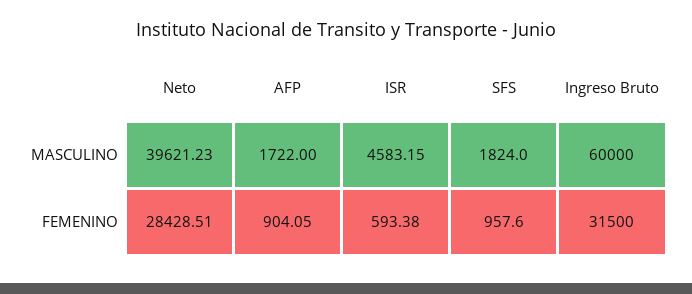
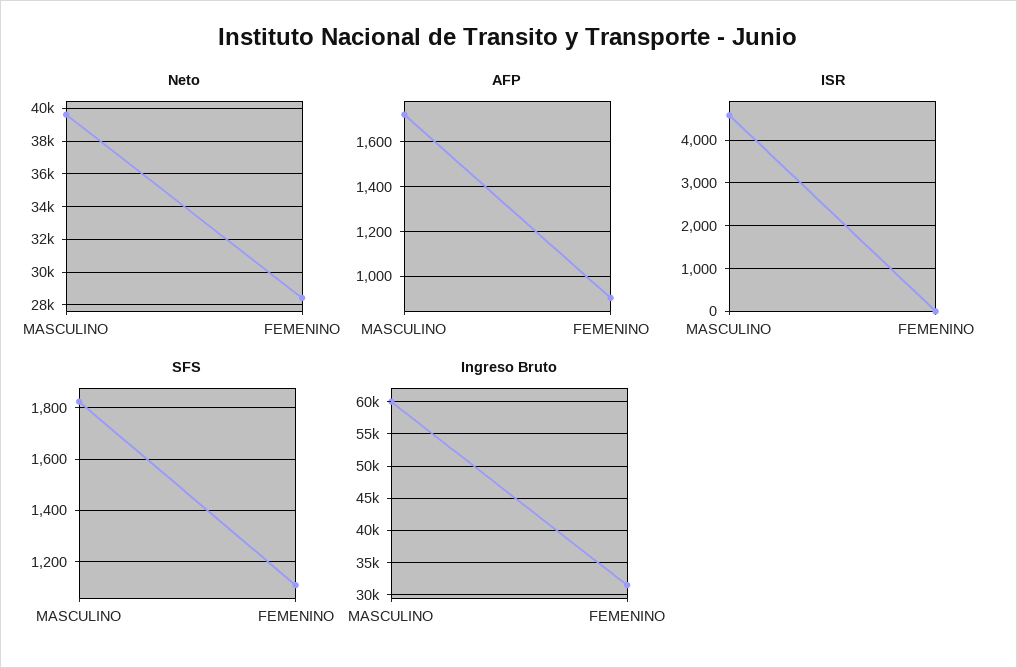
  {
    "Neto": {
      "MASCULINO": 39621.23,
      "FEMENINO": 28428.51
    },
    "AFP": {
      "MASCULINO": 1722,
      "FEMENINO": 904.05
    },
    "ISR": {
      "MASCULINO": 4583.15,
-     "FEMENINO": 593.38
+     "FEMENINO": 0
    },
    "SFS": {
      "MASCULINO": 1824,
-     "FEMENINO": 957.6
+     "FEMENINO": 1100
    },
    "Ingreso Bruto": {
      "MASCULINO": 60000,
      "FEMENINO": 31500
    }
  }

